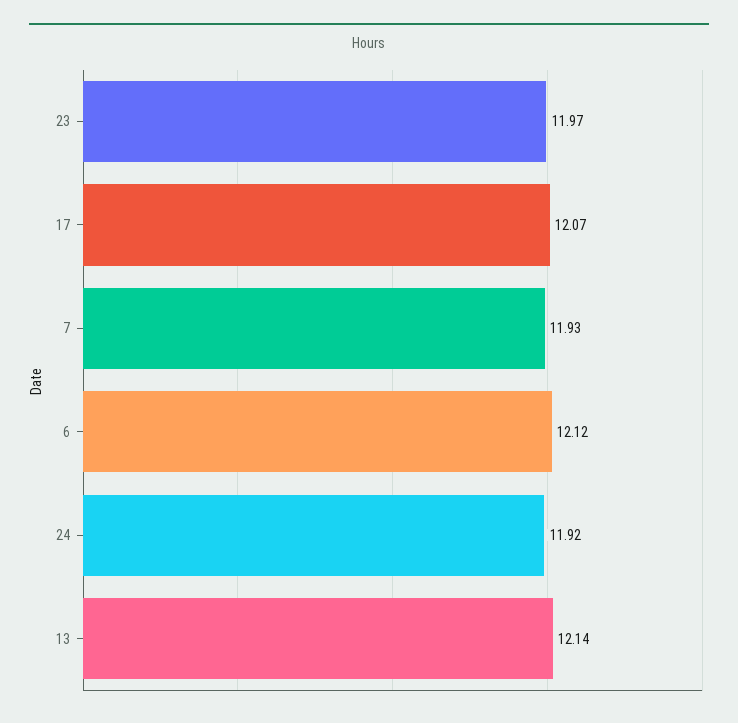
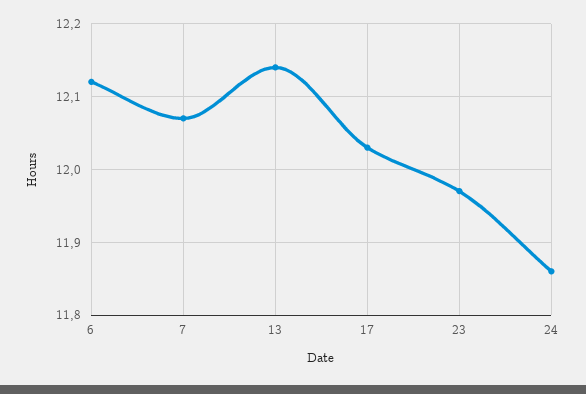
  {
    "23": 11.97,
-   "17": 12.07,
+   "17": 12.03,
-   "7": 11.93,
+   "7": 12.07,
    "6": 12.12,
-   "24": 11.92,
+   "24": 11.86,
    "13": 12.14
  }

